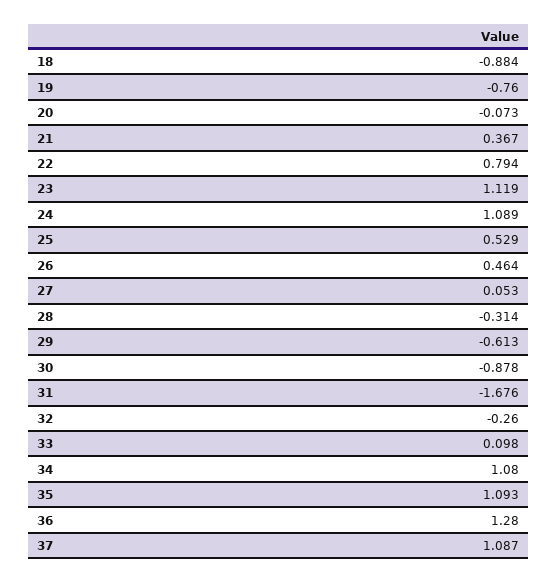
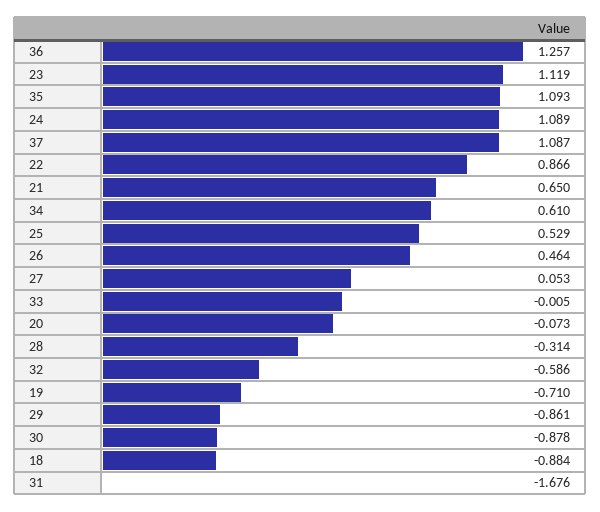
  {
    "18": -0.884,
-   "19": -0.76,
+   "19": -0.71,
    "20": -0.073,
-   "21": 0.367,
+   "21": 0.65,
-   "22": 0.794,
+   "22": 0.866,
    "23": 1.119,
    "24": 1.089,
    "25": 0.529,
    "26": 0.464,
    "27": 0.053,
    "28": -0.314,
-   "29": -0.613,
+   "29": -0.861,
    "30": -0.878,
    "31": -1.676,
-   "32": -0.26,
+   "32": -0.586,
-   "33": 0.098,
+   "33": -0.005,
-   "34": 1.08,
+   "34": 0.61,
    "35": 1.093,
-   "36": 1.28,
+   "36": 1.257,
    "37": 1.087
  }

